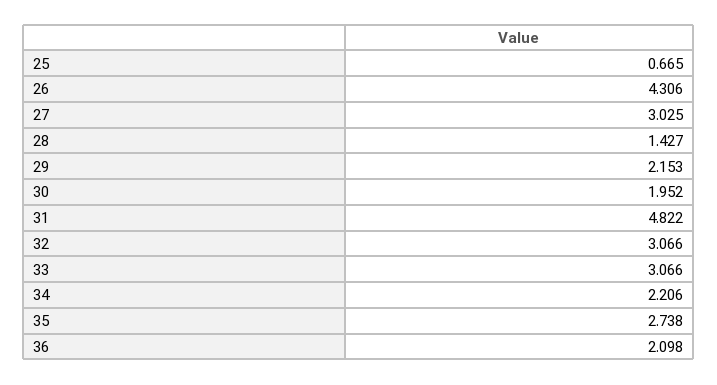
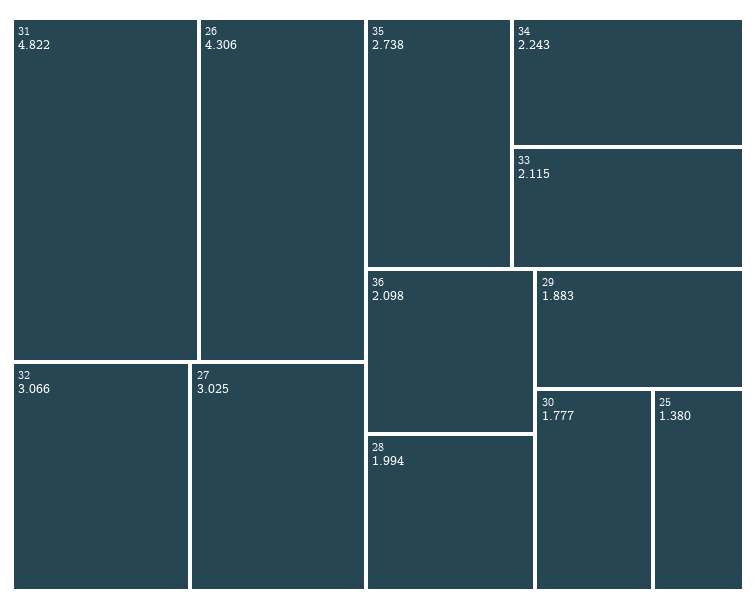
  {
-   "25": 0.665,
+   "25": 1.38,
    "26": 4.306,
    "27": 3.025,
-   "28": 1.427,
+   "28": 1.994,
-   "29": 2.153,
+   "29": 1.883,
-   "30": 1.952,
+   "30": 1.777,
    "31": 4.822,
    "32": 3.066,
-   "33": 3.066,
+   "33": 2.115,
-   "34": 2.206,
+   "34": 2.243,
    "35": 2.738,
    "36": 2.098
  }

